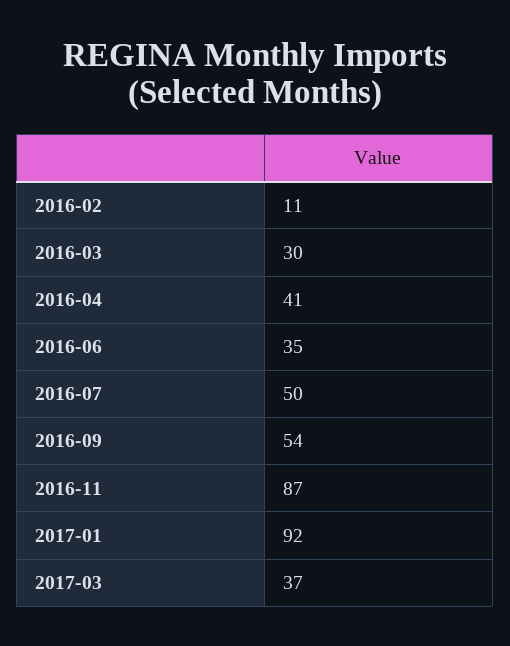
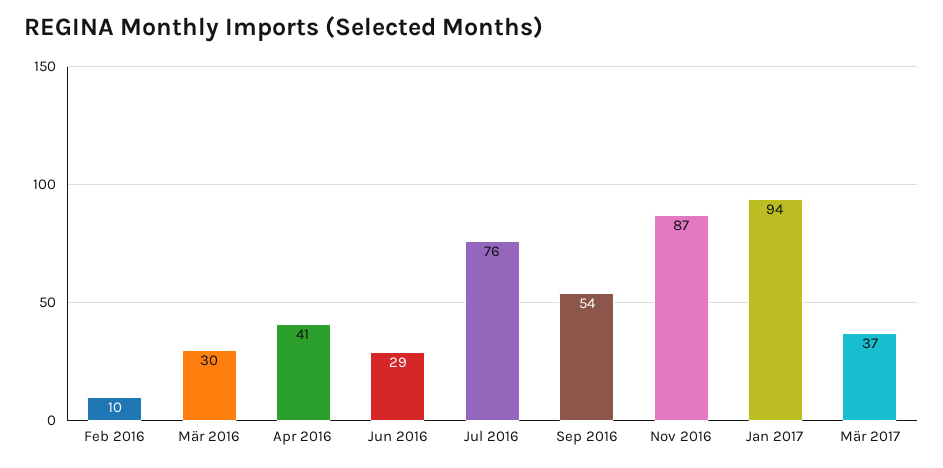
  {
-   "2016-02": 11,
+   "2016-02": 10,
    "2016-03": 30,
    "2016-04": 41,
-   "2016-06": 35,
+   "2016-06": 29,
-   "2016-07": 50,
+   "2016-07": 76,
    "2016-09": 54,
    "2016-11": 87,
-   "2017-01": 92,
+   "2017-01": 94,
    "2017-03": 37
  }

